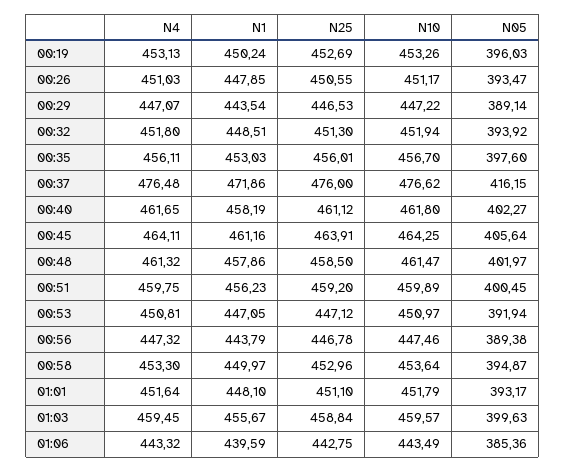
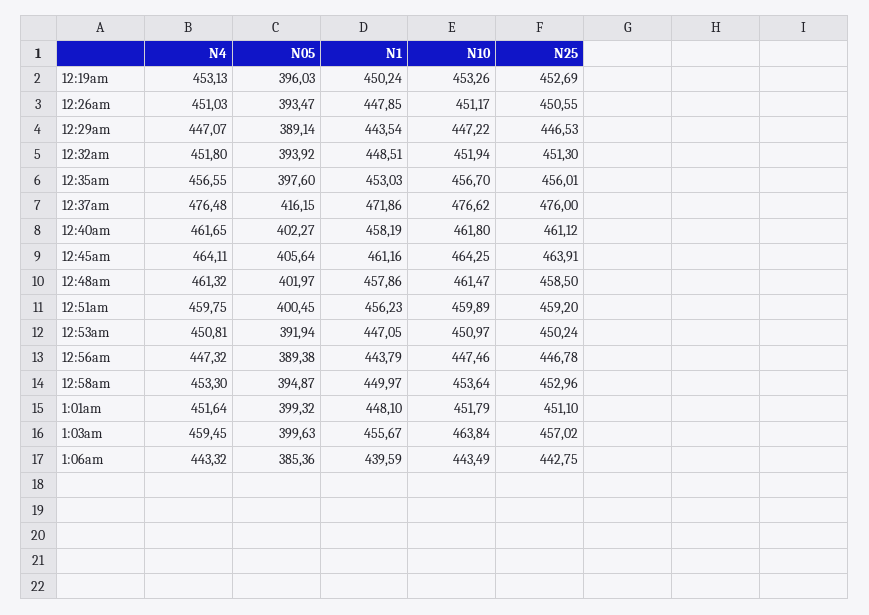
  {
    "N4": {
      "00:19": 453.13,
      "00:26": 451.03,
      "00:29": 447.07,
      "00:32": 451.8,
-     "00:35": 456.11,
+     "00:35": 456.55,
      "00:37": 476.48,
      "00:40": 461.65,
      "00:45": 464.11,
      "00:48": 461.32,
      "00:51": 459.75,
      "00:53": 450.81,
      "00:56": 447.32,
      "00:58": 453.3,
      "01:01": 451.64,
      "01:03": 459.45,
      "01:06": 443.32
    },
    "N1": {
      "00:19": 450.24,
      "00:26": 447.85,
      "00:29": 443.54,
      "00:32": 448.51,
      "00:35": 453.03,
      "00:37": 471.86,
      "00:40": 458.19,
      "00:45": 461.16,
      "00:48": 457.86,
      "00:51": 456.23,
      "00:53": 447.05,
      "00:56": 443.79,
      "00:58": 449.97,
      "01:01": 448.1,
      "01:03": 455.67,
      "01:06": 439.59
    },
    "N25": {
      "00:19": 452.69,
      "00:26": 450.55,
      "00:29": 446.53,
      "00:32": 451.3,
      "00:35": 456.01,
      "00:37": 476,
      "00:40": 461.12,
      "00:45": 463.91,
      "00:48": 458.5,
      "00:51": 459.2,
-     "00:53": 447.12,
+     "00:53": 450.24,
      "00:56": 446.78,
      "00:58": 452.96,
      "01:01": 451.1,
-     "01:03": 458.84,
+     "01:03": 457.02,
      "01:06": 442.75
    },
    "N10": {
      "00:19": 453.26,
      "00:26": 451.17,
      "00:29": 447.22,
      "00:32": 451.94,
      "00:35": 456.7,
      "00:37": 476.62,
      "00:40": 461.8,
      "00:45": 464.25,
      "00:48": 461.47,
      "00:51": 459.89,
      "00:53": 450.97,
      "00:56": 447.46,
      "00:58": 453.64,
      "01:01": 451.79,
-     "01:03": 459.57,
+     "01:03": 463.84,
      "01:06": 443.49
    },
    "N05": {
      "00:19": 396.03,
      "00:26": 393.47,
      "00:29": 389.14,
      "00:32": 393.92,
      "00:35": 397.6,
      "00:37": 416.15,
      "00:40": 402.27,
      "00:45": 405.64,
      "00:48": 401.97,
      "00:51": 400.45,
      "00:53": 391.94,
      "00:56": 389.38,
      "00:58": 394.87,
-     "01:01": 393.17,
+     "01:01": 399.32,
      "01:03": 399.63,
      "01:06": 385.36
    }
  }

